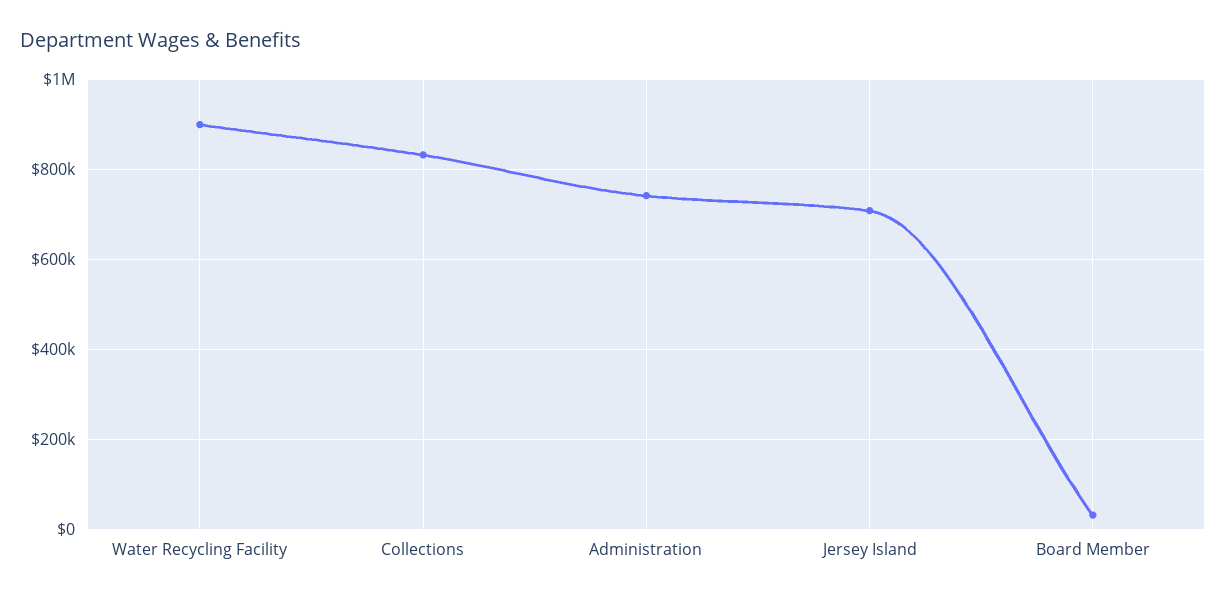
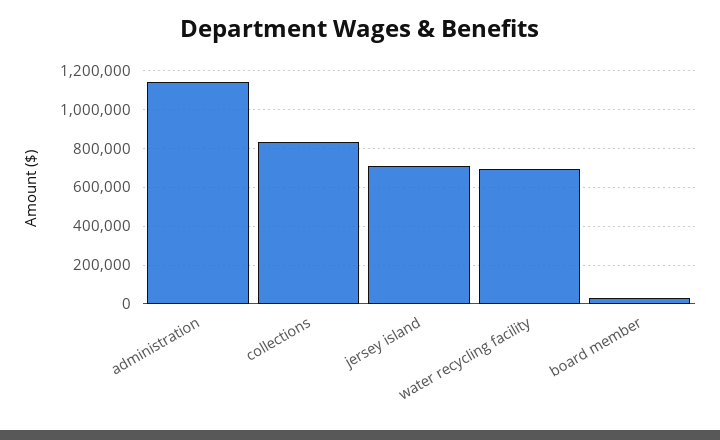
  {
-   "Water Recycling Facility": 900000,
+   "Water Recycling Facility": 700000,
    "Collections": 840000,
-   "Administration": 740000,
+   "Administration": 1150000,
    "Jersey Island": 700000,
    "Board Member": 40000
  }

